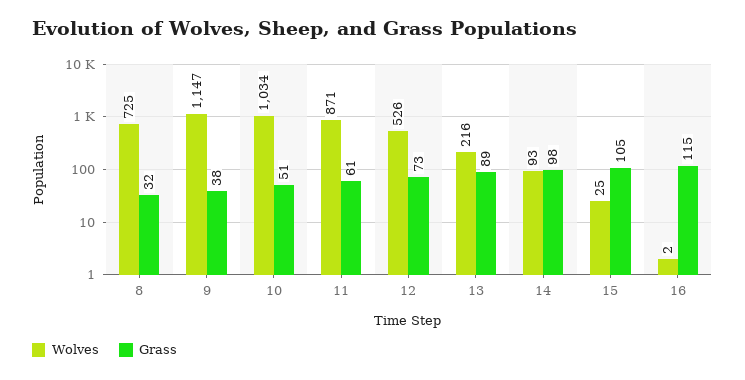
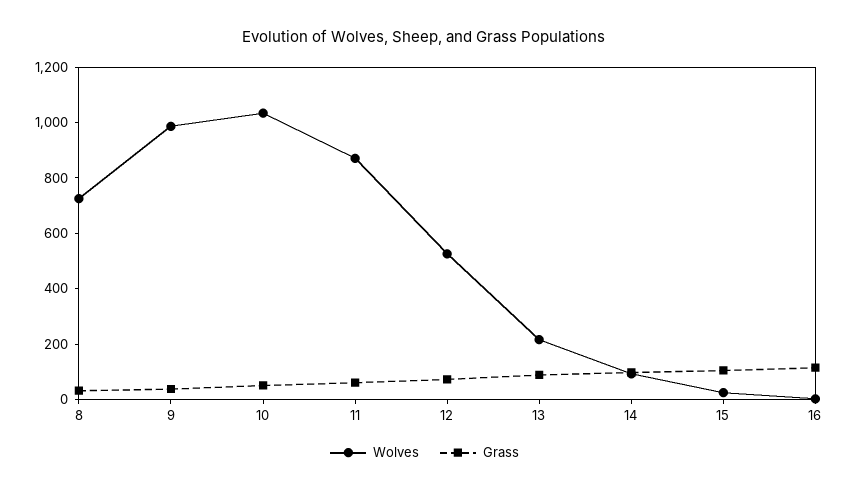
  {
    "Wolves": {
      "8": 725,
-     "9": 1147,
+     "9": 1000,
      "10": 1034,
      "11": 871,
      "12": 526,
      "13": 216,
      "14": 93,
      "15": 25,
      "16": 2
    },
    "Grass": {
      "8": 32,
      "9": 38,
      "10": 51,
      "11": 61,
      "12": 73,
      "13": 89,
      "14": 98,
      "15": 105,
      "16": 115
    }
  }

